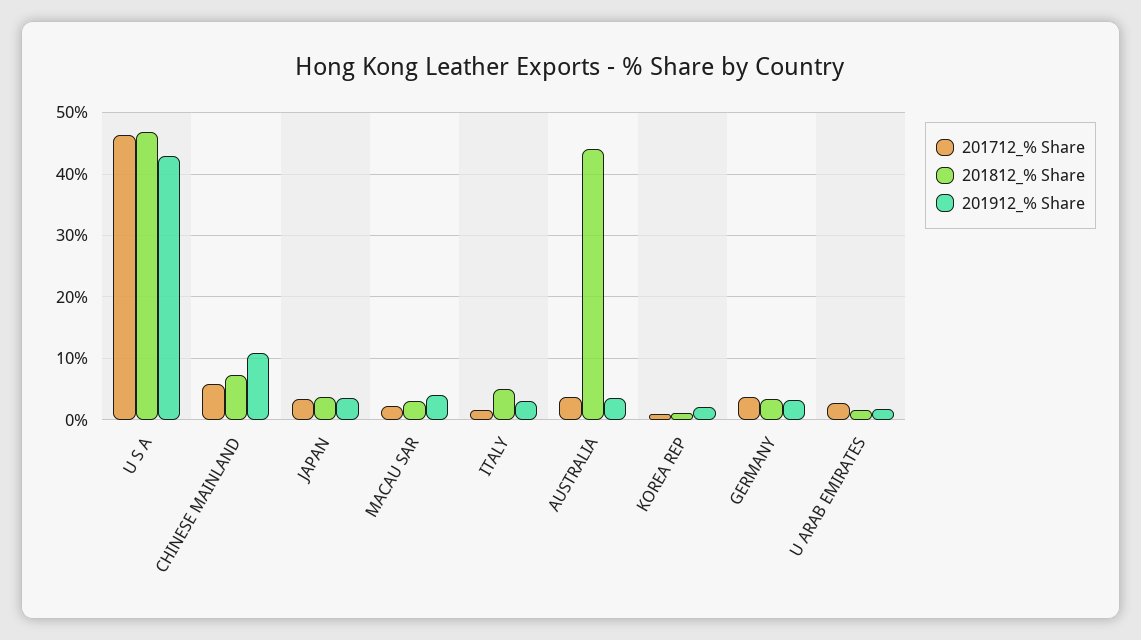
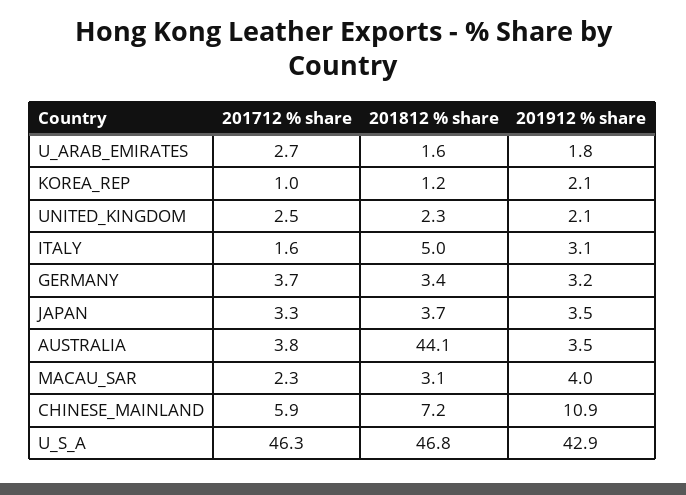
  {
    "201712_% Share": {
      "U S A": 46.3,
      "CHINESE MAINLAND": 5.9,
      "JAPAN": 3.3,
      "MACAU SAR": 2.3,
      "ITALY": 1.6,
      "AUSTRALIA": 3.8,
      "KOREA REP": 1,
      "GERMANY": 3.7,
-     "U ARAB EMIRATES": 2.7
+     "U ARAB EMIRATES": 2.7,
+     "UNITED_KINGDOM": 2.5
    },
    "201812_% Share": {
      "U S A": 46.8,
      "CHINESE MAINLAND": 7.2,
      "JAPAN": 3.7,
      "MACAU SAR": 3.1,
      "ITALY": 5,
      "AUSTRALIA": 44.1,
      "KOREA REP": 1.2,
      "GERMANY": 3.4,
-     "U ARAB EMIRATES": 1.6
+     "U ARAB EMIRATES": 1.6,
+     "UNITED_KINGDOM": 2.3
    },
    "201912_% Share": {
      "U S A": 42.9,
      "CHINESE MAINLAND": 10.9,
      "JAPAN": 3.5,
      "MACAU SAR": 4,
      "ITALY": 3.1,
      "AUSTRALIA": 3.5,
      "KOREA REP": 2.1,
      "GERMANY": 3.2,
-     "U ARAB EMIRATES": 1.8
+     "U ARAB EMIRATES": 1.8,
+     "UNITED_KINGDOM": 2.1
    }
  }

